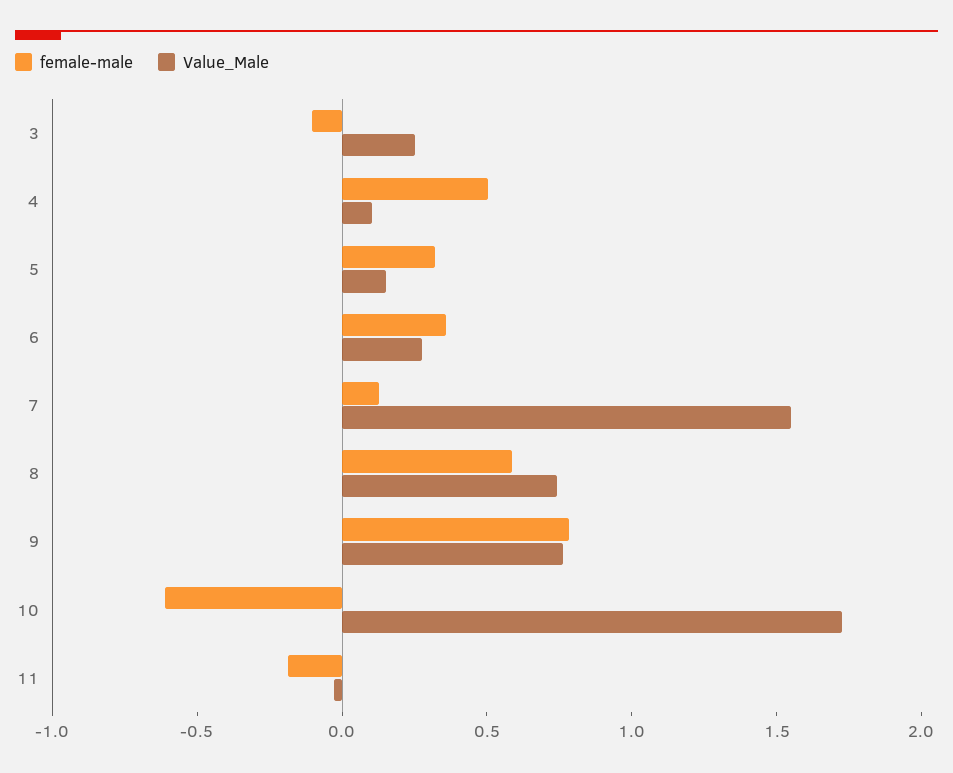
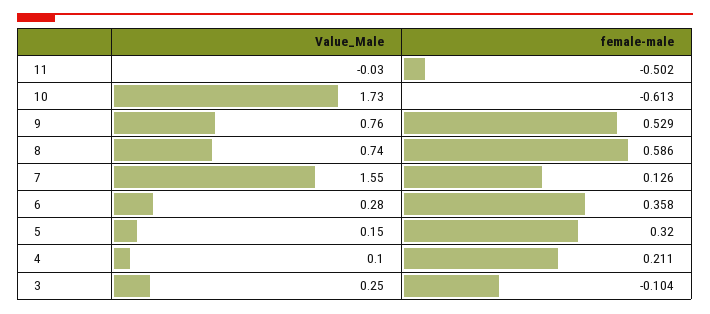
  {
    "female-male": {
      "3": -0.104,
-     "4": 0.5,
+     "4": 0.211,
      "5": 0.32,
      "6": 0.358,
      "7": 0.126,
      "8": 0.586,
-     "9": 0.8,
+     "9": 0.529,
      "10": -0.613,
-     "11": -0.2
+     "11": -0.502
    },
    "Value_Male": {
      "3": 0.25,
      "4": 0.1,
      "5": 0.15,
      "6": 0.28,
      "7": 1.55,
      "8": 0.74,
      "9": 0.76,
      "10": 1.73,
      "11": -0.03
    }
  }

